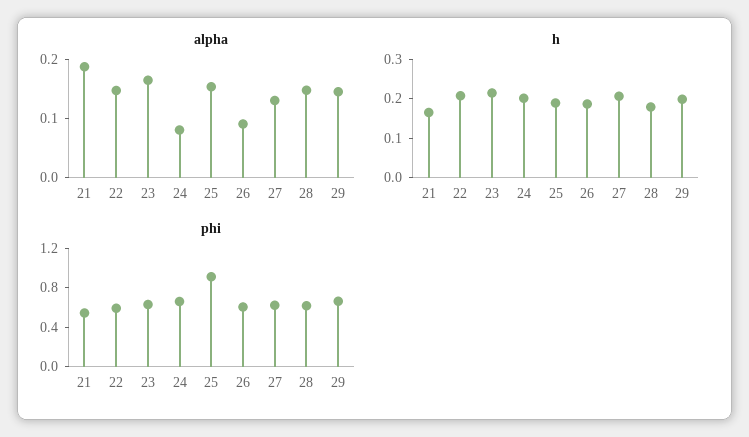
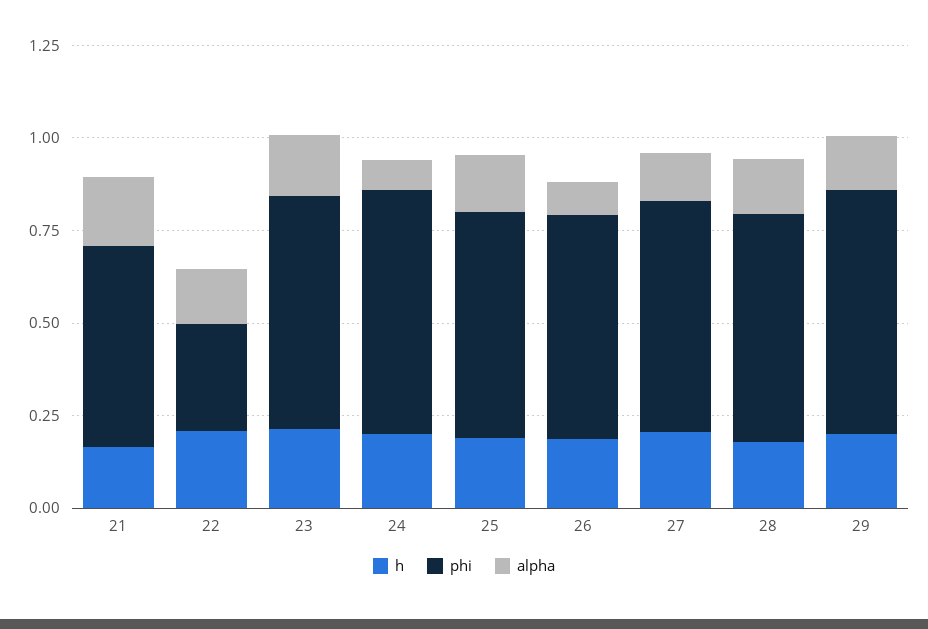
  {
    "alpha": {
      "21": 0.18,
      "22": 0.14,
      "23": 0.16,
      "24": 0.08,
      "25": 0.16,
      "26": 0.1,
      "27": 0.14,
      "28": 0.14,
      "29": 0.14
    },
    "h": {
      "21": 0.175,
      "22": 0.2,
      "23": 0.225,
      "24": 0.2,
      "25": 0.2,
      "26": 0.175,
      "27": 0.2,
      "28": 0.175,
      "29": 0.2
    },
    "phi": {
      "21": 0.55,
-     "22": 0.6,
+     "22": 0.3,
      "23": 0.65,
      "24": 0.65,
-     "25": 0.9,
+     "25": 0.6,
      "26": 0.6,
      "27": 0.6,
      "28": 0.6,
      "29": 0.65
    }
  }

